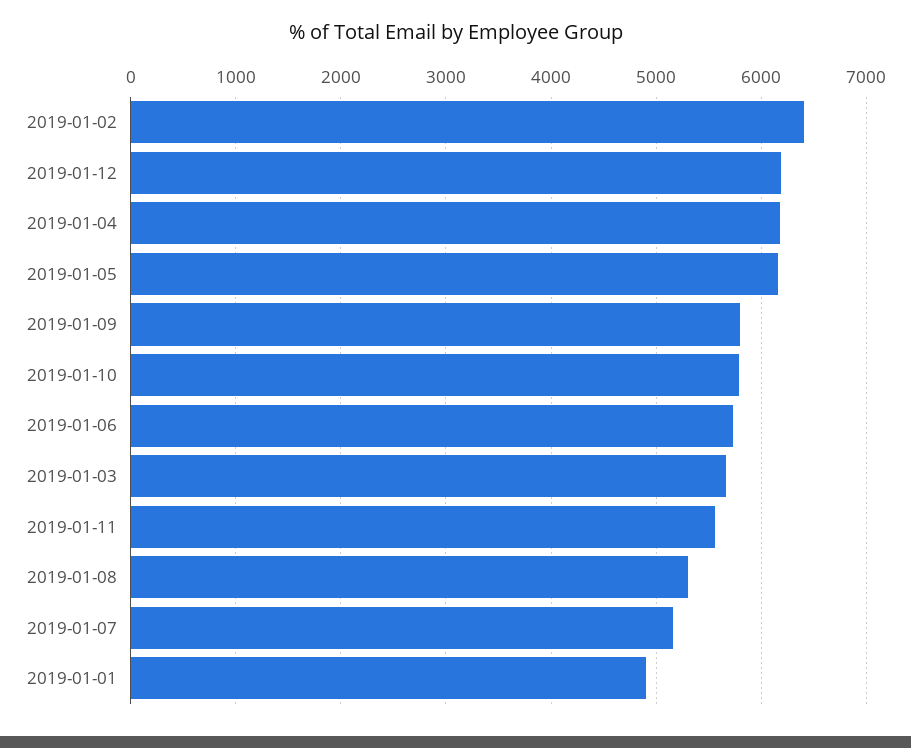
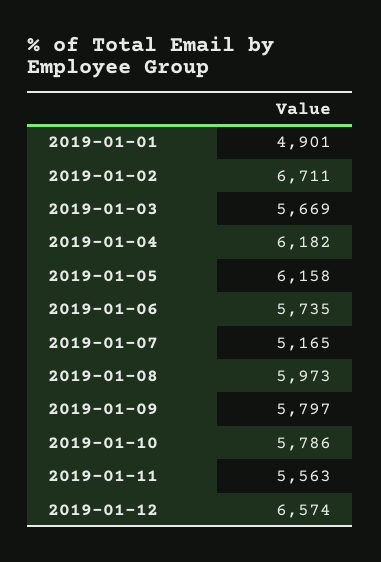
  {
-   "2019-01-02": 6400,
+   "2019-01-02": 6711,
-   "2019-01-12": 6200,
+   "2019-01-12": 6574,
    "2019-01-04": 6182,
    "2019-01-05": 6158,
    "2019-01-09": 5797,
    "2019-01-10": 5786,
    "2019-01-06": 5735,
    "2019-01-03": 5669,
    "2019-01-11": 5563,
-   "2019-01-08": 5300,
+   "2019-01-08": 5973,
    "2019-01-07": 5165,
    "2019-01-01": 4901
  }

